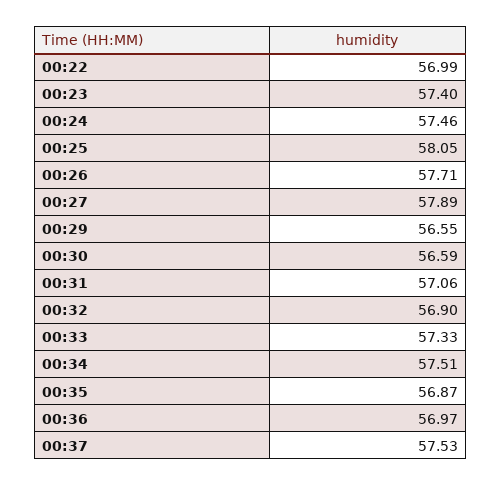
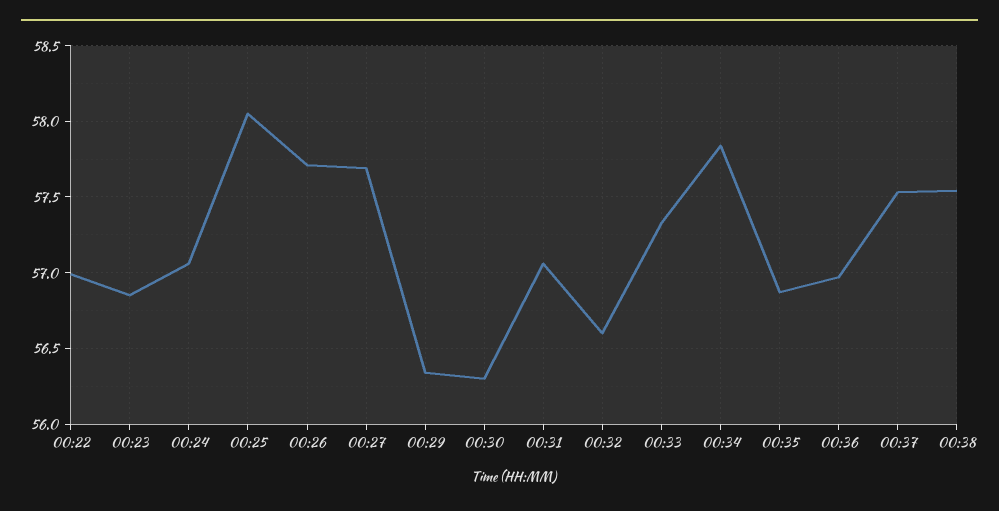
  {
    "00:22": 56.99,
-   "00:23": 57.4,
+   "00:23": 56.85,
-   "00:24": 57.46,
+   "00:24": 57.05,
    "00:25": 58.05,
    "00:26": 57.71,
-   "00:27": 57.89,
+   "00:27": 57.7,
-   "00:29": 56.55,
+   "00:29": 56.35,
-   "00:30": 56.59,
+   "00:30": 56.3,
    "00:31": 57.06,
-   "00:32": 56.9,
+   "00:32": 56.6,
    "00:33": 57.33,
-   "00:34": 57.51,
+   "00:34": 57.85,
    "00:35": 56.87,
    "00:36": 56.97,
-   "00:37": 57.53
+   "00:37": 57.53,
+   "00:38": 57.55
  }

